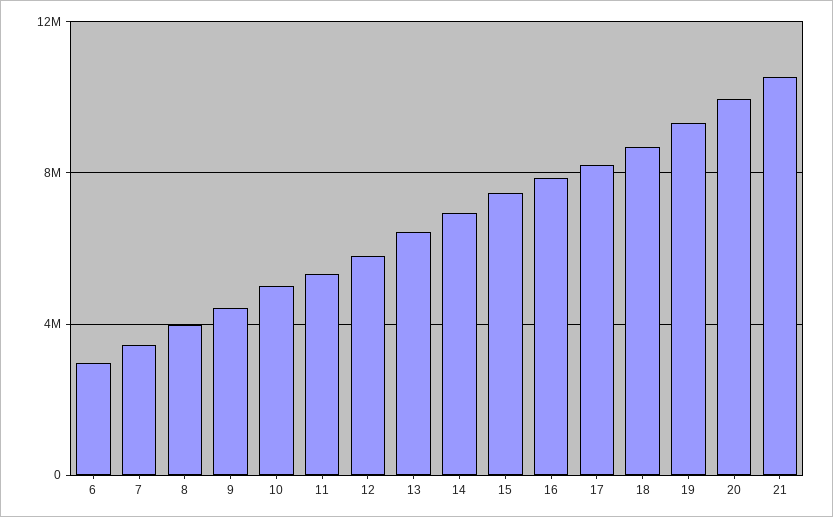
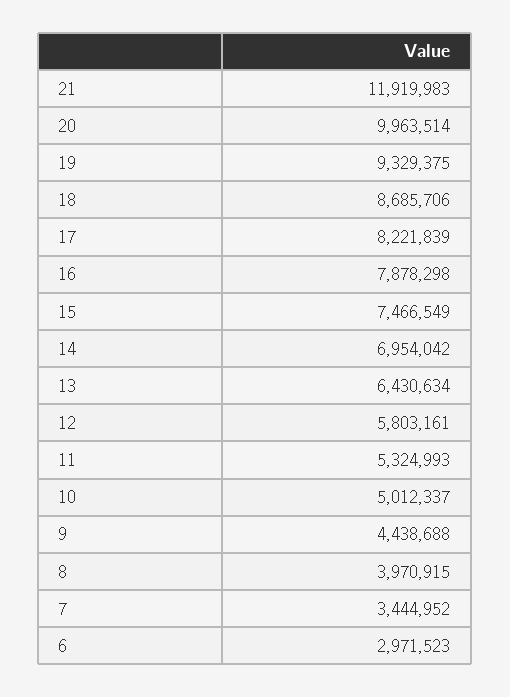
  {
    "6": 2971523,
    "7": 3444952,
    "8": 3970915,
    "9": 4438688,
    "10": 5012337,
    "11": 5324993,
    "12": 5803161,
    "13": 6430634,
    "14": 6954042,
    "15": 7466549,
    "16": 7878298,
    "17": 8221839,
    "18": 8685706,
    "19": 9329375,
    "20": 9963514,
-   "21": 10500000
+   "21": 11919983
  }

